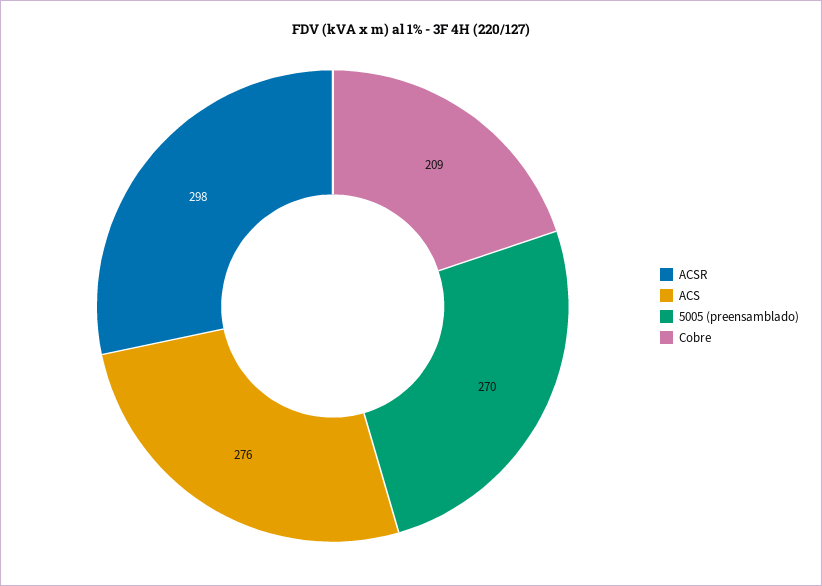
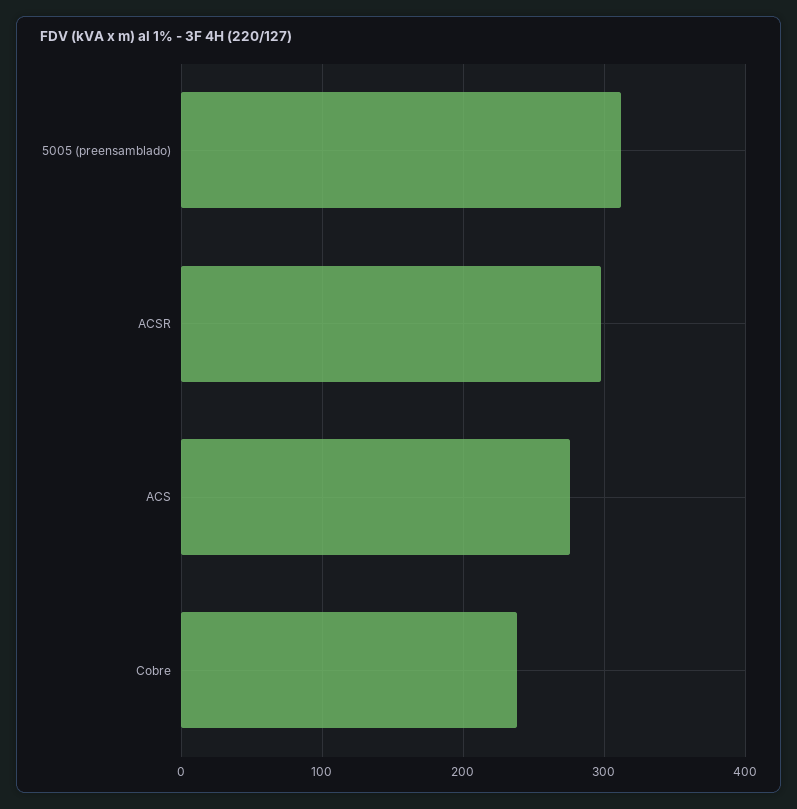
  {
    "ACSR": 298,
    "ACS": 276,
-   "5005 (preensamblado)": 270,
+   "5005 (preensamblado)": 310,
-   "Cobre": 209
+   "Cobre": 240
  }

